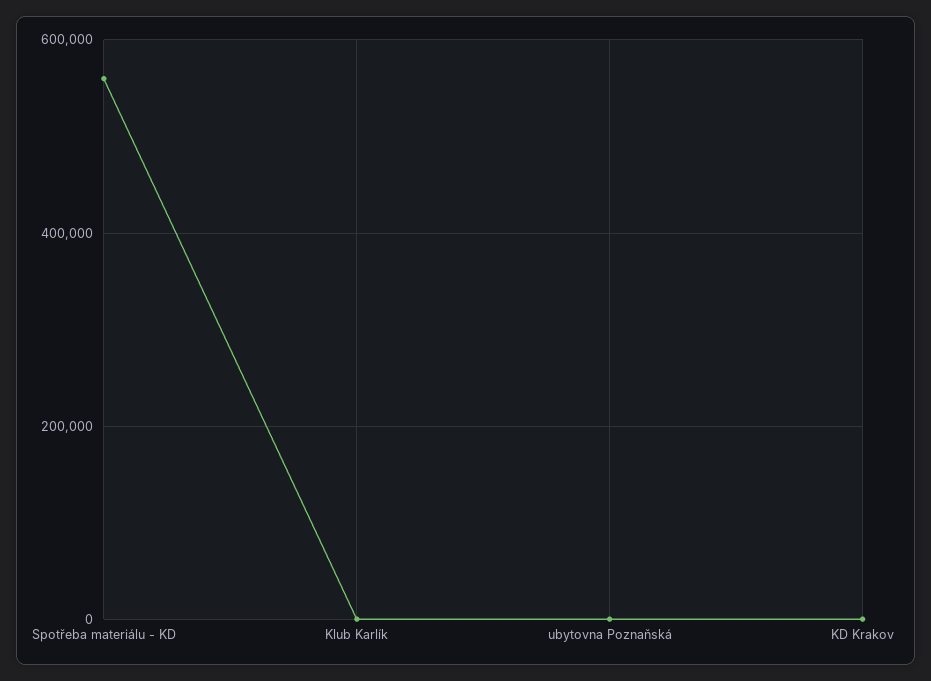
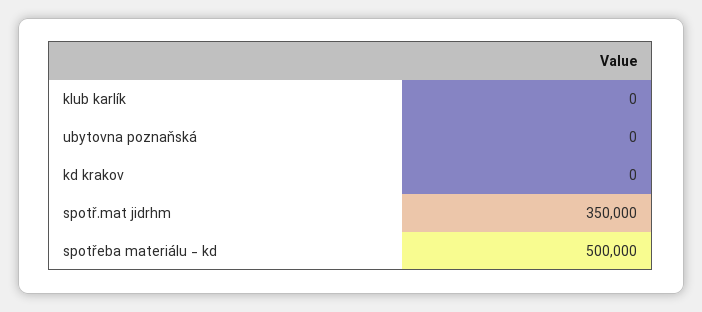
  {
-   "Spotřeba materiálu - KD": 560000,
+   "Spotřeba materiálu - KD": 500000,
    "Klub Karlík": 0,
    "ubytovna Poznaňská": 0,
-   "KD Krakov": 0
+   "KD Krakov": 0,
+   "spotř.mat jidrhm": 350000
  }

